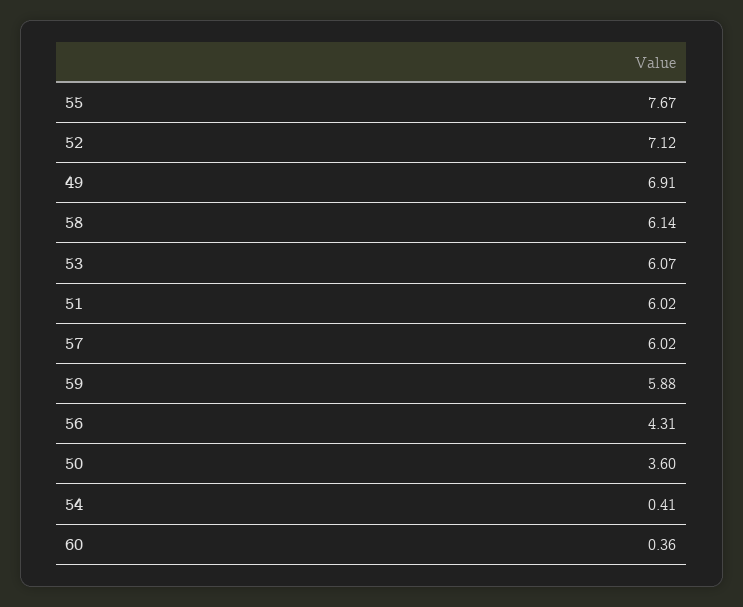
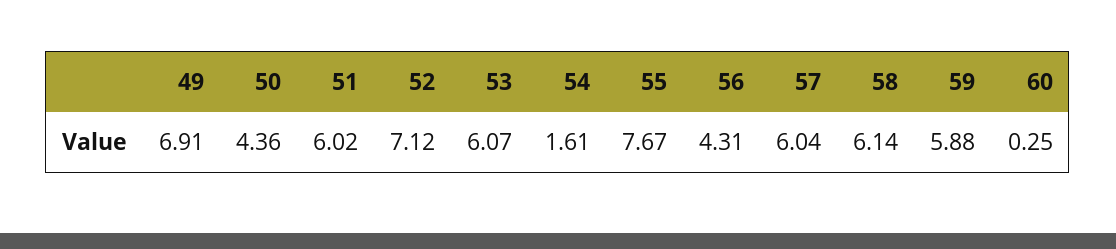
  {
    "55": 7.67,
    "52": 7.12,
    "49": 6.91,
    "58": 6.14,
    "53": 6.07,
    "51": 6.02,
-   "57": 6.02,
+   "57": 6.04,
    "59": 5.88,
    "56": 4.31,
-   "50": 3.6,
+   "50": 4.36,
-   "54": 0.41,
+   "54": 1.61,
-   "60": 0.36
+   "60": 0.25
  }

